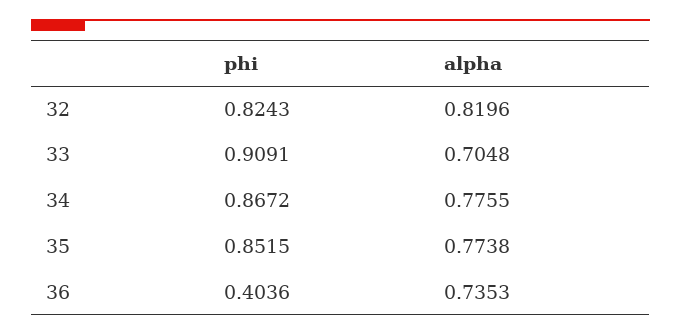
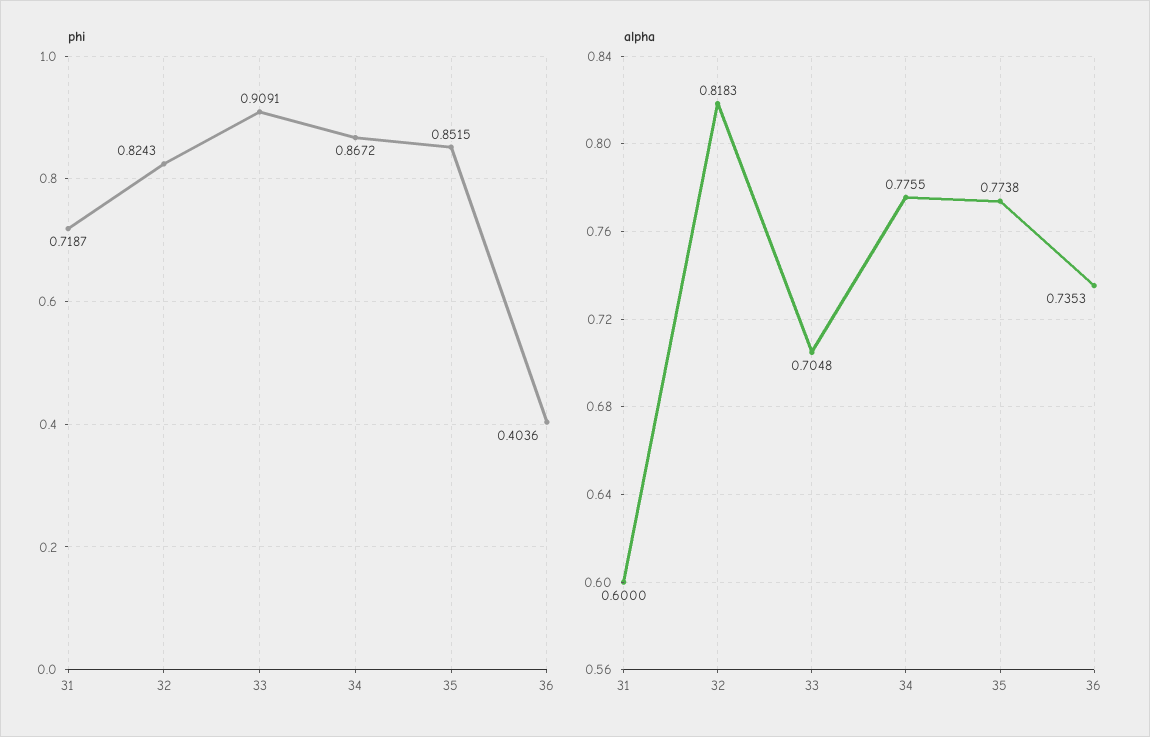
  {
    "phi": {
      "32": 0.8243,
      "33": 0.9091,
      "34": 0.8672,
      "35": 0.8515,
-     "36": 0.4036
+     "36": 0.4036,
+     "31": 0.7187
    },
    "alpha": {
-     "32": 0.8196,
+     "32": 0.8183,
      "33": 0.7048,
      "34": 0.7755,
      "35": 0.7738,
-     "36": 0.7353
+     "36": 0.7353,
+     "31": 0.6
    }
  }

